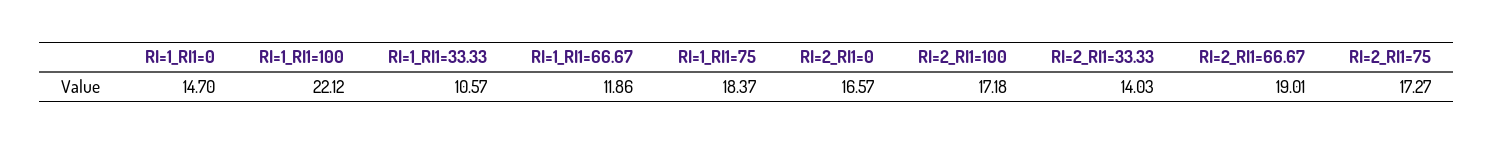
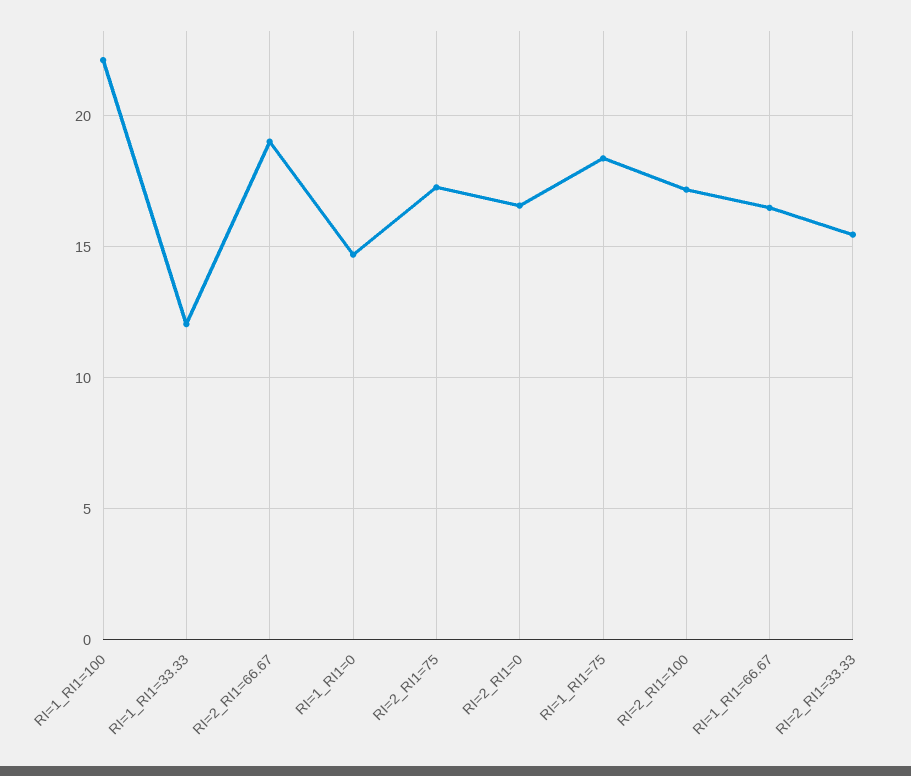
  {
    "RI=1_RI1=0": 14.7,
    "RI=1_RI1=100": 22.12,
-   "RI=1_RI1=33.33": 10.57,
+   "RI=1_RI1=33.33": 12,
-   "RI=1_RI1=66.67": 11.86,
+   "RI=1_RI1=66.67": 16.5,
    "RI=1_RI1=75": 18.37,
    "RI=2_RI1=0": 16.57,
    "RI=2_RI1=100": 17.18,
-   "RI=2_RI1=33.33": 14.03,
+   "RI=2_RI1=33.33": 15.5,
    "RI=2_RI1=66.67": 19.01,
    "RI=2_RI1=75": 17.27
  }

